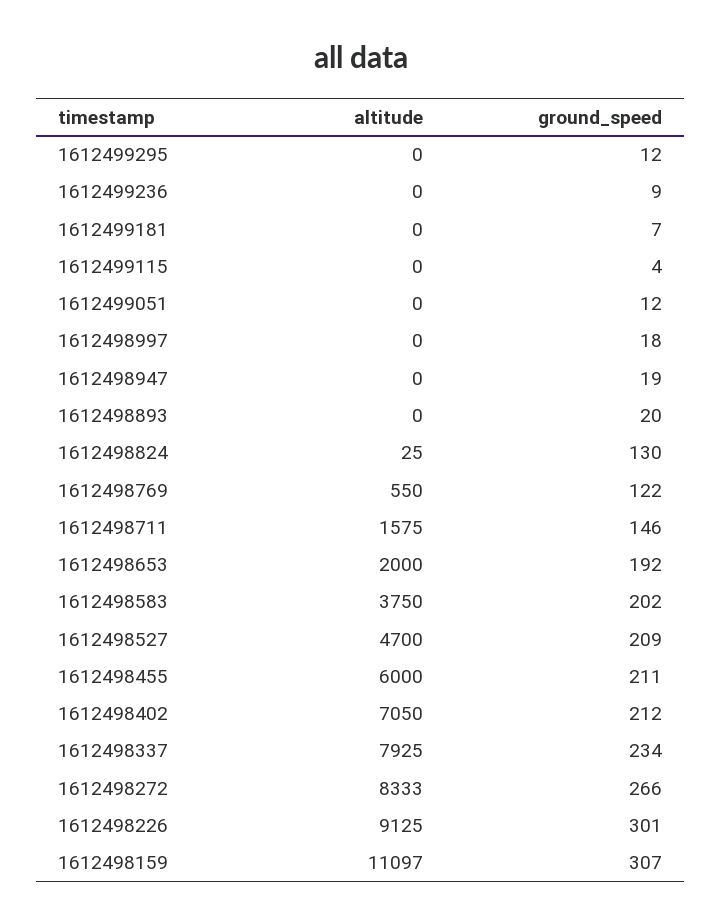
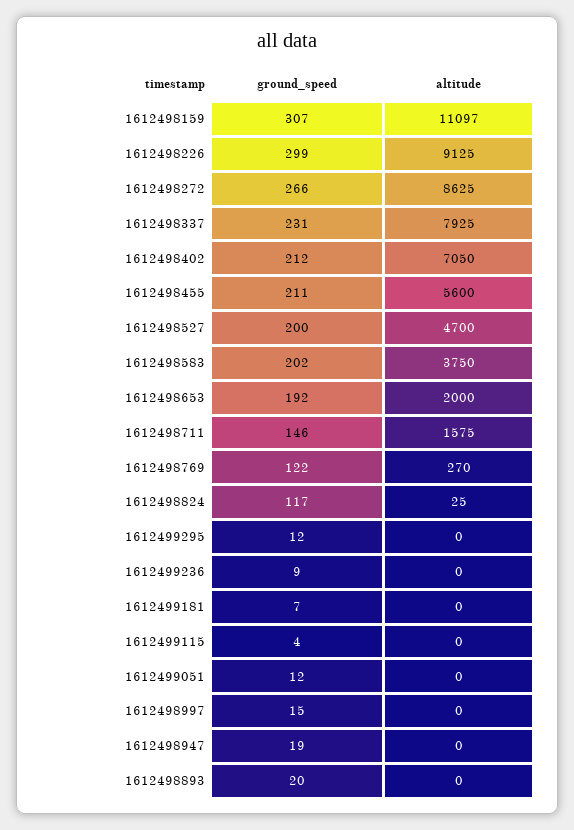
  {
    "altitude": {
      "1612499295": 0,
      "1612499236": 0,
      "1612499181": 0,
      "1612499115": 0,
      "1612499051": 0,
      "1612498997": 0,
      "1612498947": 0,
      "1612498893": 0,
      "1612498824": 25,
-     "1612498769": 550,
+     "1612498769": 270,
      "1612498711": 1575,
      "1612498653": 2000,
      "1612498583": 3750,
      "1612498527": 4700,
-     "1612498455": 6000,
+     "1612498455": 5600,
      "1612498402": 7050,
      "1612498337": 7925,
-     "1612498272": 8333,
+     "1612498272": 8625,
      "1612498226": 9125,
      "1612498159": 11097
    },
    "ground_speed": {
      "1612499295": 12,
      "1612499236": 9,
      "1612499181": 7,
      "1612499115": 4,
      "1612499051": 12,
-     "1612498997": 18,
+     "1612498997": 15,
      "1612498947": 19,
      "1612498893": 20,
-     "1612498824": 130,
+     "1612498824": 117,
      "1612498769": 122,
      "1612498711": 146,
      "1612498653": 192,
      "1612498583": 202,
-     "1612498527": 209,
+     "1612498527": 200,
      "1612498455": 211,
      "1612498402": 212,
-     "1612498337": 234,
+     "1612498337": 231,
      "1612498272": 266,
-     "1612498226": 301,
+     "1612498226": 299,
      "1612498159": 307
    }
  }

